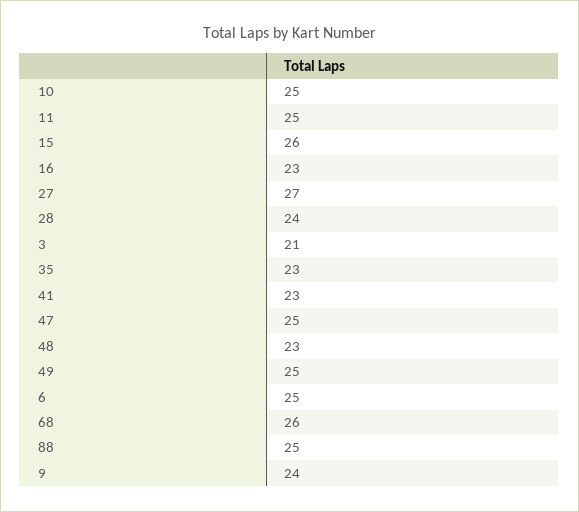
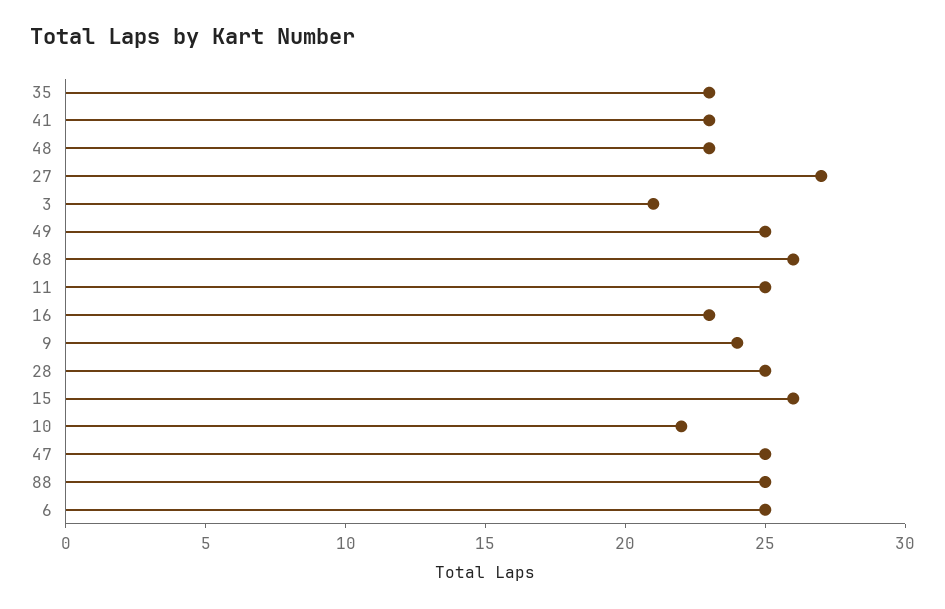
  {
-   "10": 25,
+   "10": 22,
    "11": 25,
    "15": 26,
    "16": 23,
    "27": 27,
-   "28": 24,
+   "28": 25,
    "3": 21,
    "35": 23,
    "41": 23,
    "47": 25,
    "48": 23,
    "49": 25,
    "6": 25,
    "68": 26,
    "88": 25,
    "9": 24
  }

